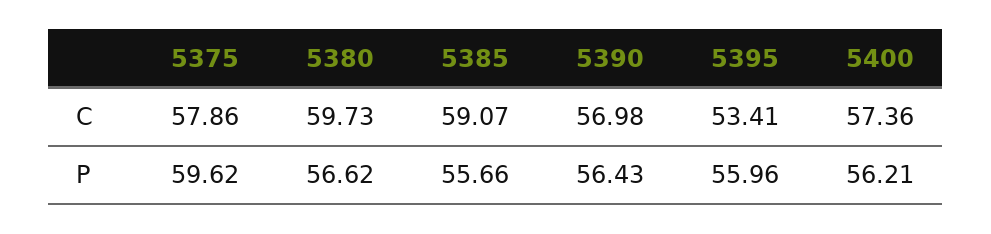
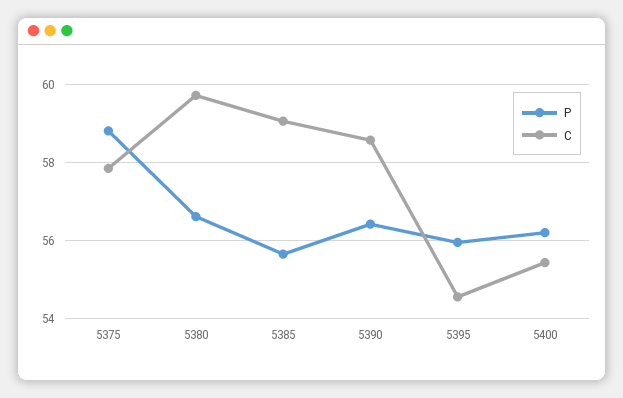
  {
    "C": {
      "5375": 57.86,
      "5380": 59.73,
      "5385": 59.07,
-     "5390": 56.98,
+     "5390": 58.6,
-     "5395": 53.41,
+     "5395": 54.6,
-     "5400": 57.36
+     "5400": 55.4
    },
    "P": {
-     "5375": 59.62,
+     "5375": 58.8,
      "5380": 56.62,
      "5385": 55.66,
      "5390": 56.43,
      "5395": 55.96,
      "5400": 56.21
    }
  }

